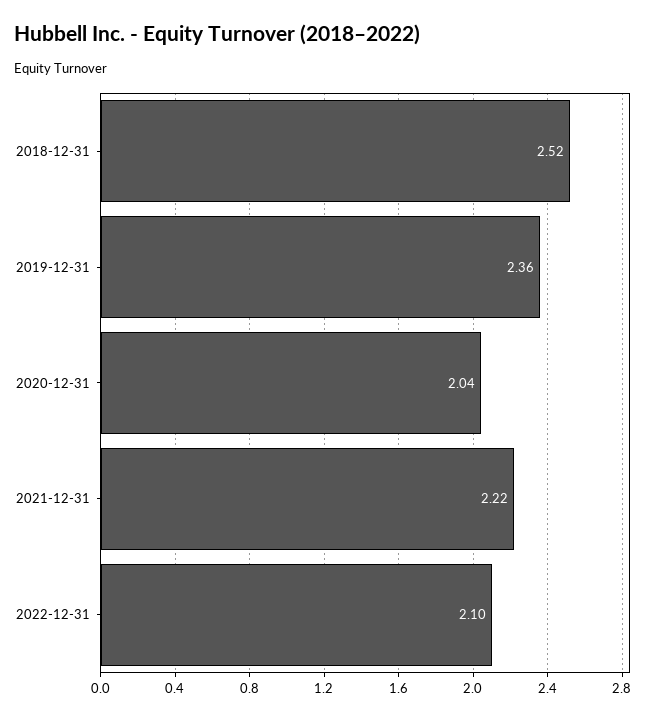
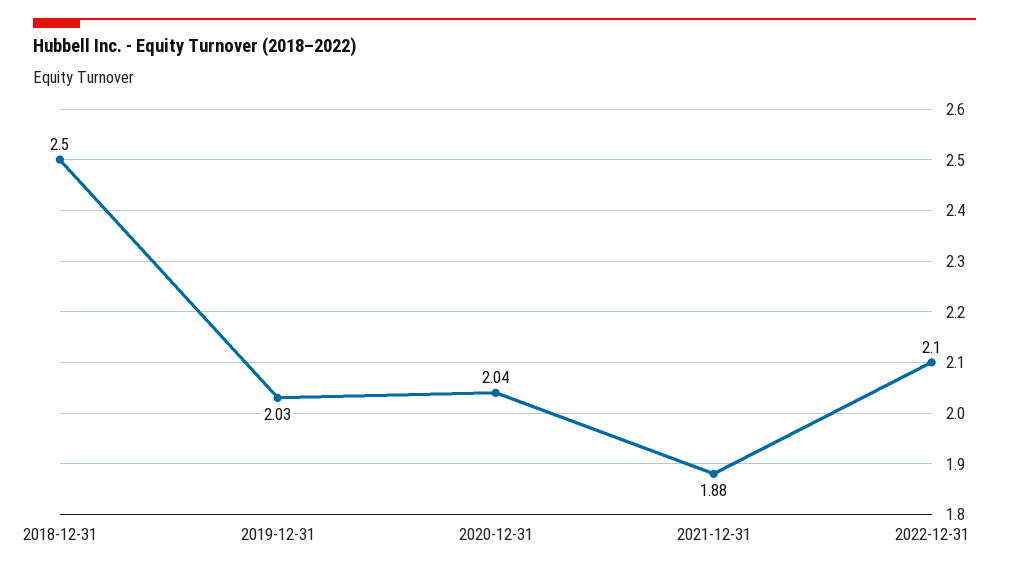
  {
-   "2018-12-31": 2.52,
+   "2018-12-31": 2.5,
-   "2019-12-31": 2.36,
+   "2019-12-31": 2.03,
    "2020-12-31": 2.04,
-   "2021-12-31": 2.22,
+   "2021-12-31": 1.88,
    "2022-12-31": 2.1
  }

